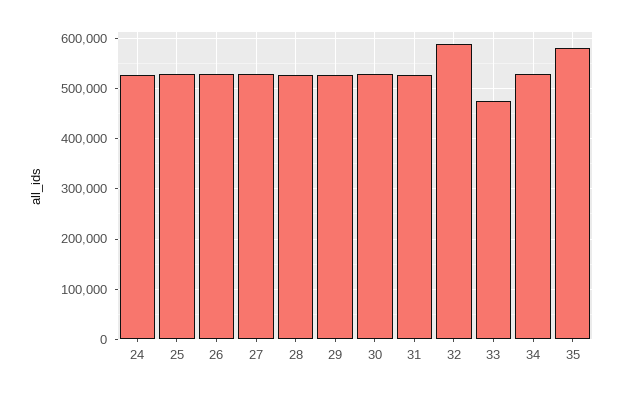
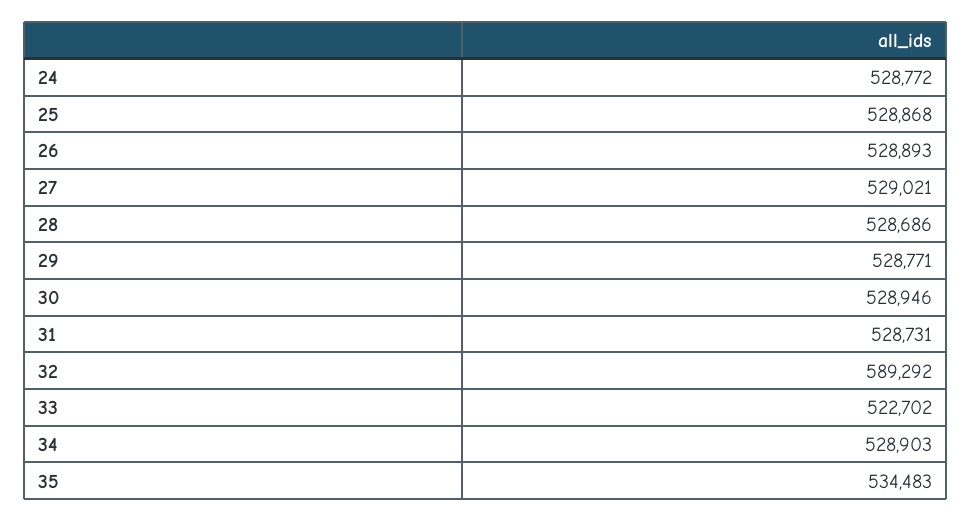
  {
    "24": 528772,
    "25": 528868,
    "26": 528893,
    "27": 529021,
    "28": 528686,
    "29": 528771,
    "30": 528946,
    "31": 528731,
    "32": 589292,
-   "33": 480000,
+   "33": 522702,
    "34": 528903,
-   "35": 580000
+   "35": 534483
  }

